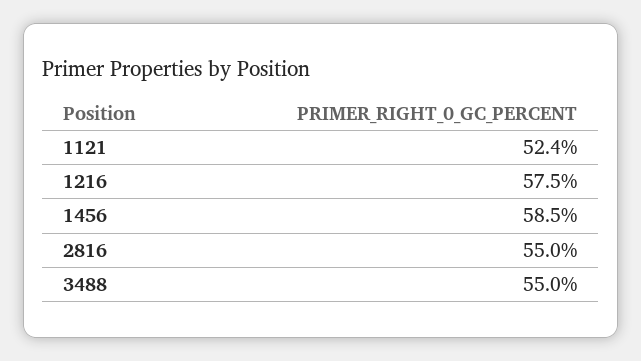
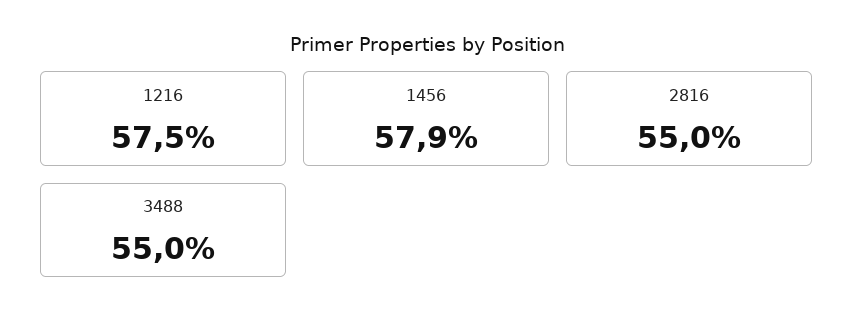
  {
-   "1121": 52.4,
    "1216": 57.5,
-   "1456": 58.5,
+   "1456": 57.9,
    "2816": 55,
    "3488": 55
  }

